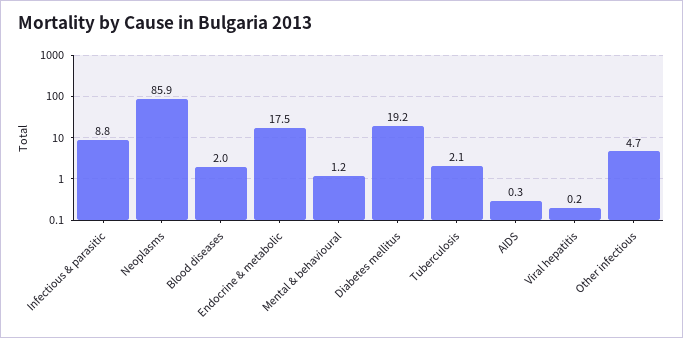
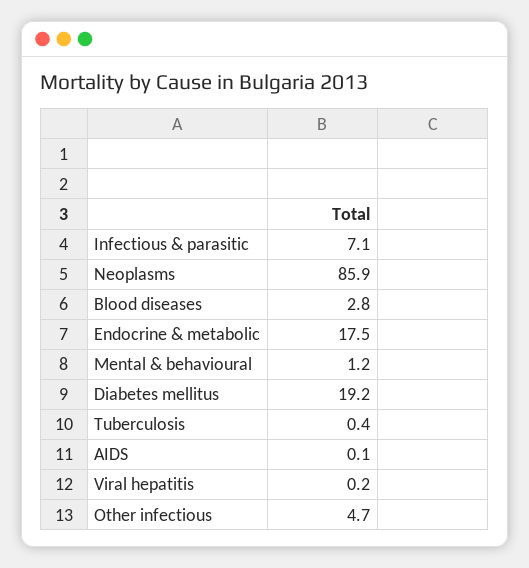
  {
-   "Infectious & parasitic": 8.8,
+   "Infectious & parasitic": 7.1,
    "Neoplasms": 85.9,
-   "Blood diseases": 2,
+   "Blood diseases": 2.8,
    "Endocrine & metabolic": 17.5,
    "Mental & behavioural": 1.2,
    "Diabetes mellitus": 19.2,
-   "Tuberculosis": 2.1,
+   "Tuberculosis": 0.4,
-   "AIDS": 0.3,
+   "AIDS": 0.1,
    "Viral hepatitis": 0.2,
    "Other infectious": 4.7
  }

